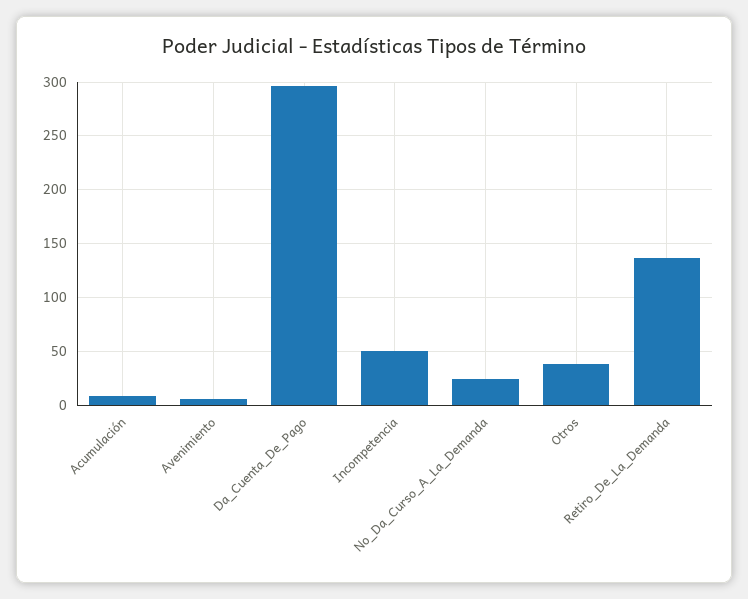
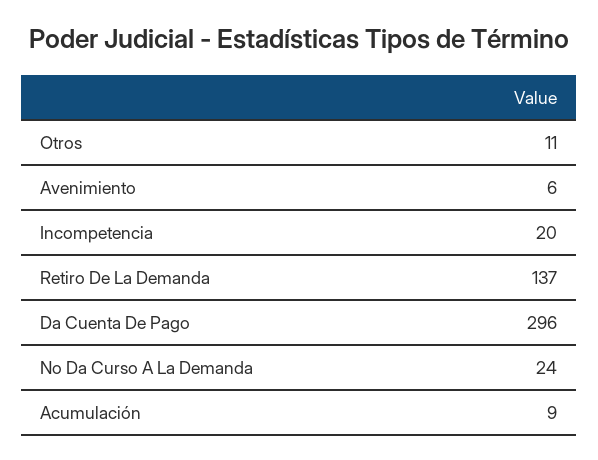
  {
    "Acumulación": 9,
    "Avenimiento": 6,
    "Da_Cuenta_De_Pago": 296,
-   "Incompetencia": 50,
+   "Incompetencia": 20,
    "No_Da_Curso_A_La_Demanda": 24,
-   "Otros": 40,
+   "Otros": 11,
    "Retiro_De_La_Demanda": 137
  }

